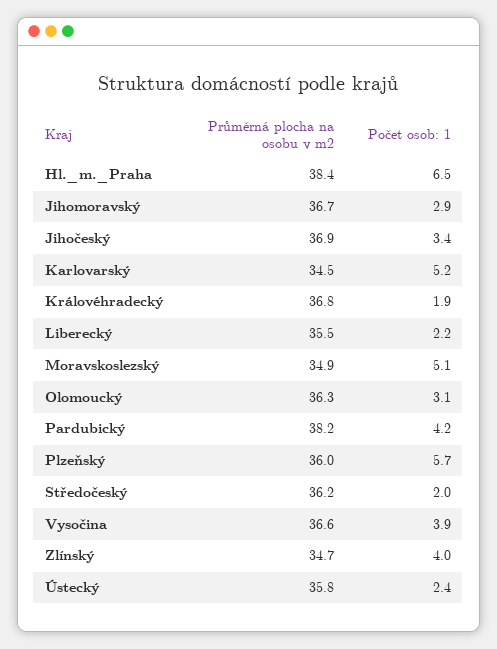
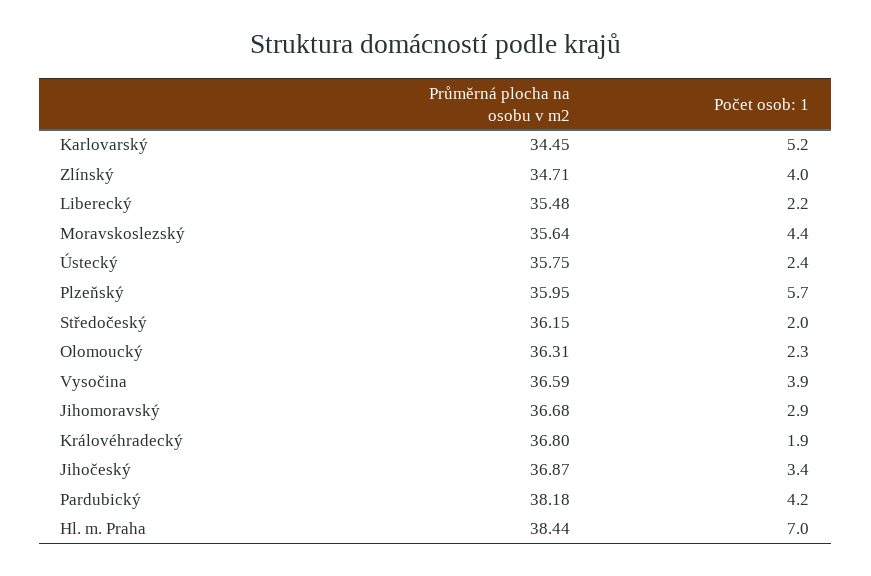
  {
    "Průměrná plocha na osobu v m2": {
      "Hl._m._Praha": 38.44,
      "Jihomoravský": 36.68,
      "Jihočeský": 36.87,
      "Karlovarský": 34.45,
      "Královéhradecký": 36.8,
      "Liberecký": 35.48,
-     "Moravskoslezský": 34.9,
+     "Moravskoslezský": 35.64,
      "Olomoucký": 36.31,
      "Pardubický": 38.18,
      "Plzeňský": 35.95,
      "Středočeský": 36.15,
      "Vysočina": 36.59,
      "Zlínský": 34.71,
      "Ústecký": 35.75
    },
    "Počet osob: 1": {
-     "Hl._m._Praha": 6.5,
+     "Hl._m._Praha": 7,
      "Jihomoravský": 2.9,
      "Jihočeský": 3.4,
      "Karlovarský": 5.2,
      "Královéhradecký": 1.9,
      "Liberecký": 2.2,
-     "Moravskoslezský": 5.1,
+     "Moravskoslezský": 4.4,
-     "Olomoucký": 3.1,
+     "Olomoucký": 2.3,
      "Pardubický": 4.2,
      "Plzeňský": 5.7,
      "Středočeský": 2,
      "Vysočina": 3.9,
      "Zlínský": 4,
      "Ústecký": 2.4
    }
  }

